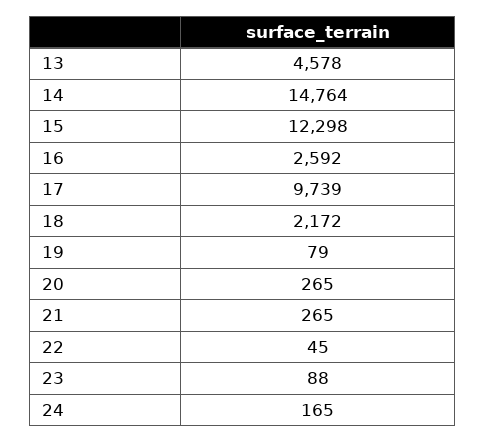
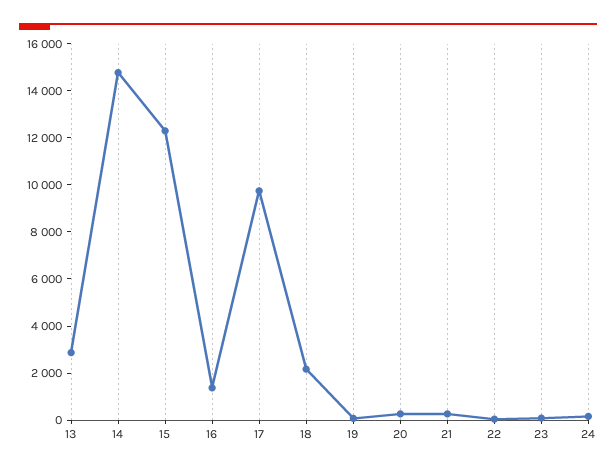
  {
-   "13": 4578,
+   "13": 3000,
    "14": 14764,
    "15": 12298,
-   "16": 2592,
+   "16": 1500,
    "17": 9739,
    "18": 2172,
    "19": 79,
    "20": 265,
    "21": 265,
    "22": 45,
    "23": 88,
    "24": 165
  }

